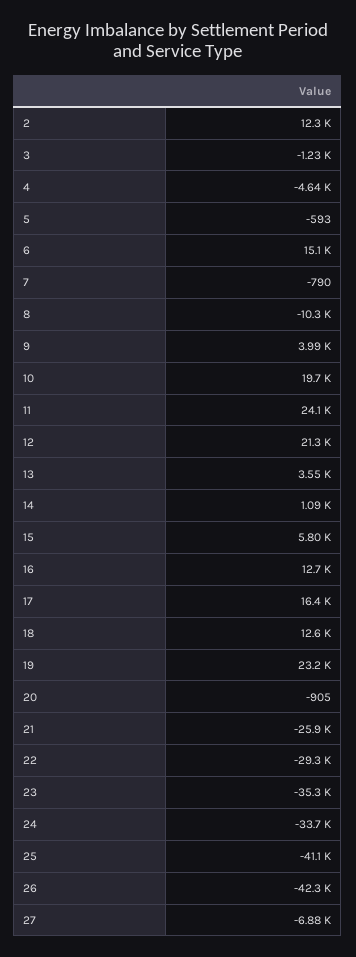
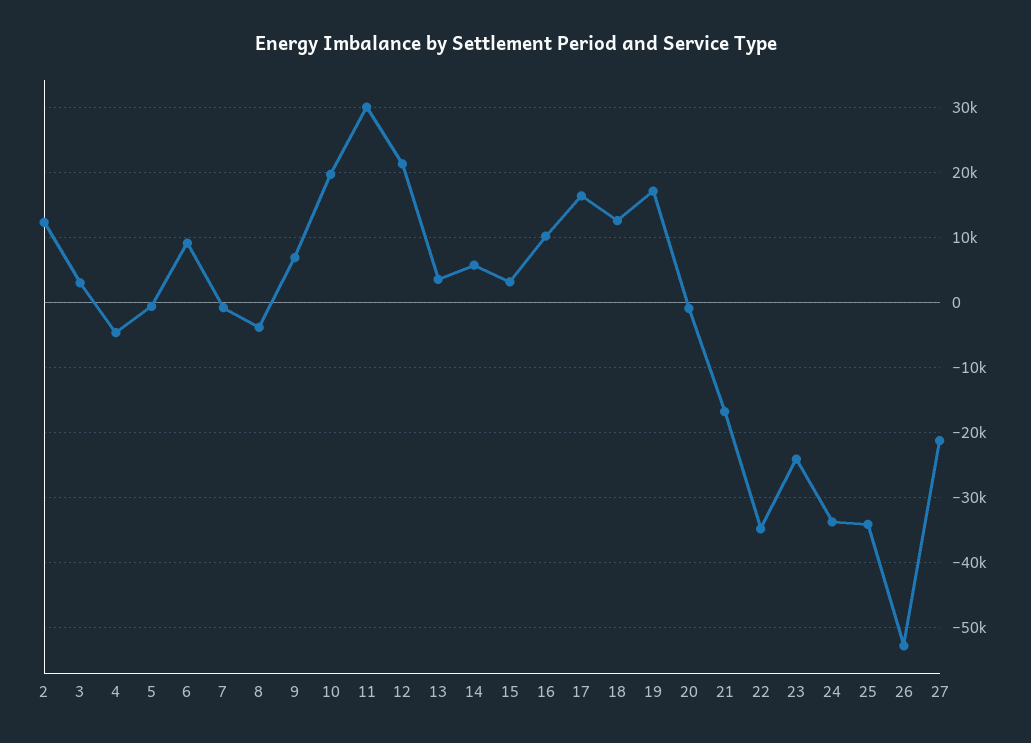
  {
    "2": 12300,
-   "3": -1230,
+   "3": 3000,
    "4": -4640,
    "5": -593,
-   "6": 15100,
+   "6": 9000,
    "7": -790,
-   "8": -10300,
+   "8": -4000,
-   "9": 3990,
+   "9": 7000,
    "10": 19700,
-   "11": 24100,
+   "11": 30000,
    "12": 21300,
    "13": 3550,
-   "14": 1090,
+   "14": 6000,
-   "15": 5800,
+   "15": 3000,
-   "16": 12700,
+   "16": 10000,
    "17": 16400,
    "18": 12600,
-   "19": 23200,
+   "19": 17000,
    "20": -905,
-   "21": -25900,
+   "21": -17000,
-   "22": -29300,
+   "22": -35000,
-   "23": -35300,
+   "23": -24000,
    "24": -33700,
-   "25": -41100,
+   "25": -34000,
-   "26": -42300,
+   "26": -53000,
-   "27": -6880
+   "27": -21000
  }

